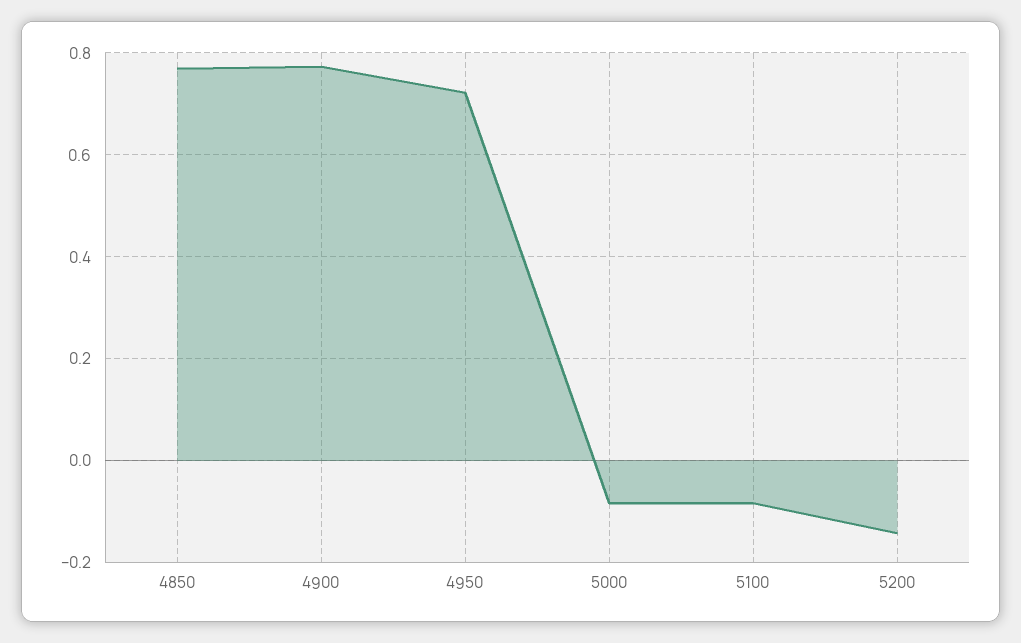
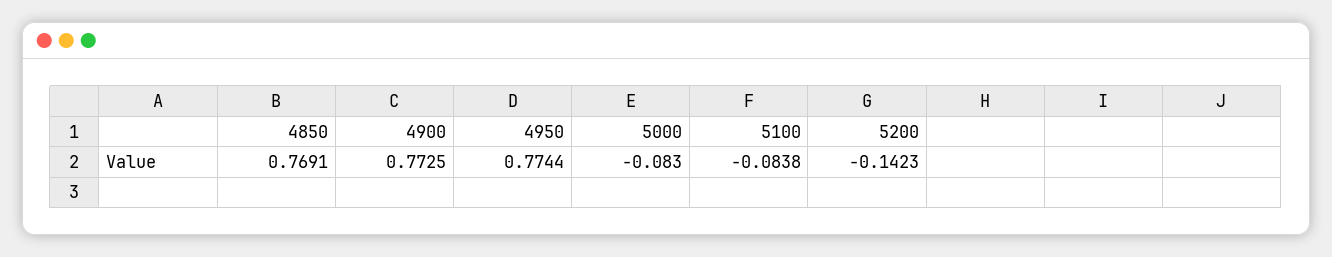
  {
    "4850": 0.7691,
    "4900": 0.7725,
-   "4950": 0.72,
+   "4950": 0.7744,
    "5000": -0.083,
    "5100": -0.0838,
    "5200": -0.1423
  }

